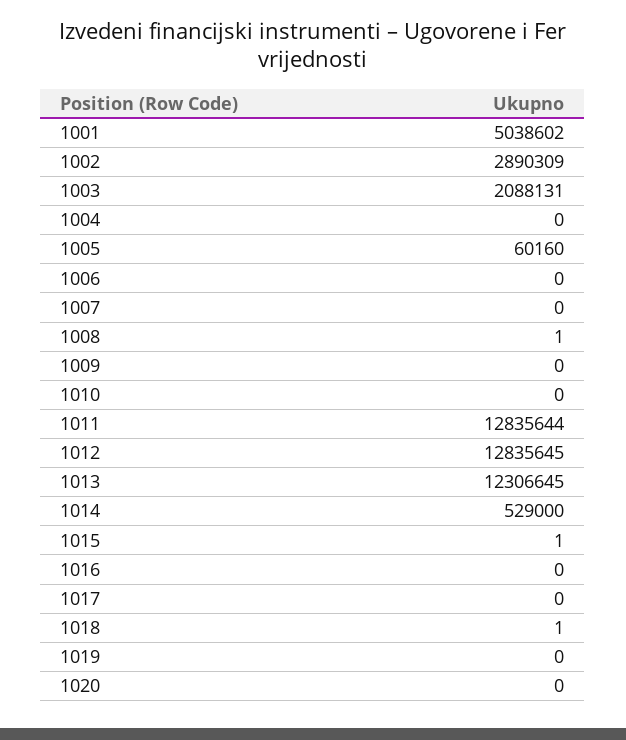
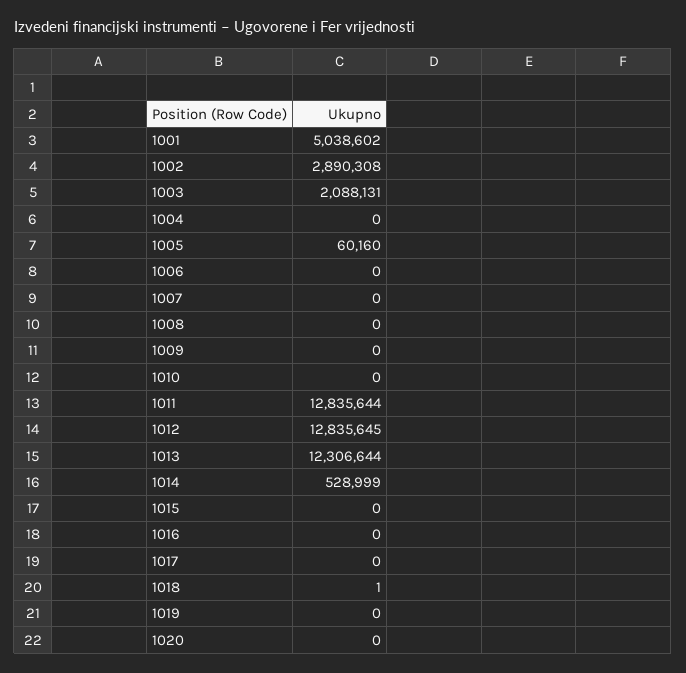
  {
    "1001": 5038602,
-   "1002": 2890309,
+   "1002": 2890308,
    "1003": 2088131,
    "1004": 0,
    "1005": 60160,
    "1006": 0,
    "1007": 0,
-   "1008": 1,
+   "1008": 0,
    "1009": 0,
    "1010": 0,
    "1011": 12835644,
    "1012": 12835645,
-   "1013": 12306645,
+   "1013": 12306644,
-   "1014": 529000,
+   "1014": 528999,
-   "1015": 1,
+   "1015": 0,
    "1016": 0,
    "1017": 0,
    "1018": 1,
    "1019": 0,
    "1020": 0
  }

